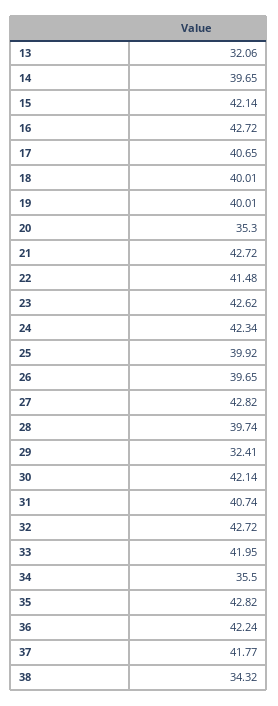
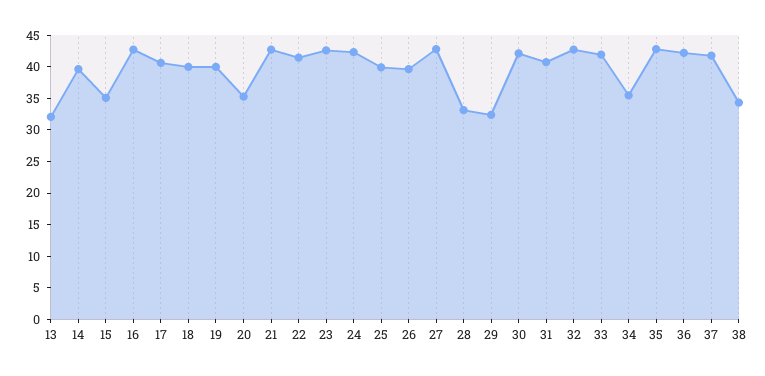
  {
    "13": 32.06,
    "14": 39.65,
-   "15": 42.14,
+   "15": 35,
    "16": 42.72,
    "17": 40.65,
    "18": 40.01,
    "19": 40.01,
    "20": 35.3,
    "21": 42.72,
    "22": 41.48,
    "23": 42.62,
    "24": 42.34,
    "25": 39.92,
    "26": 39.65,
    "27": 42.82,
-   "28": 39.74,
+   "28": 32.5,
    "29": 32.41,
    "30": 42.14,
    "31": 40.74,
    "32": 42.72,
    "33": 41.95,
    "34": 35.5,
    "35": 42.82,
    "36": 42.24,
    "37": 41.77,
    "38": 34.32
  }

